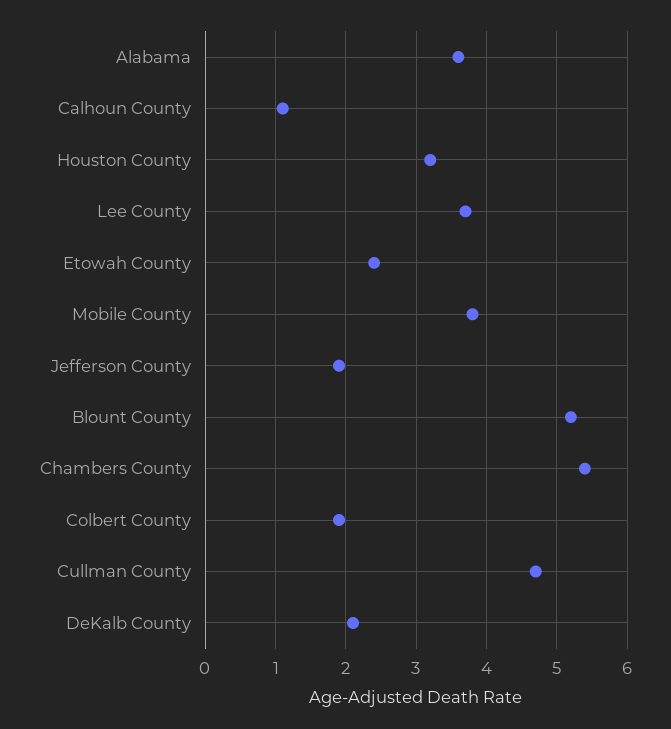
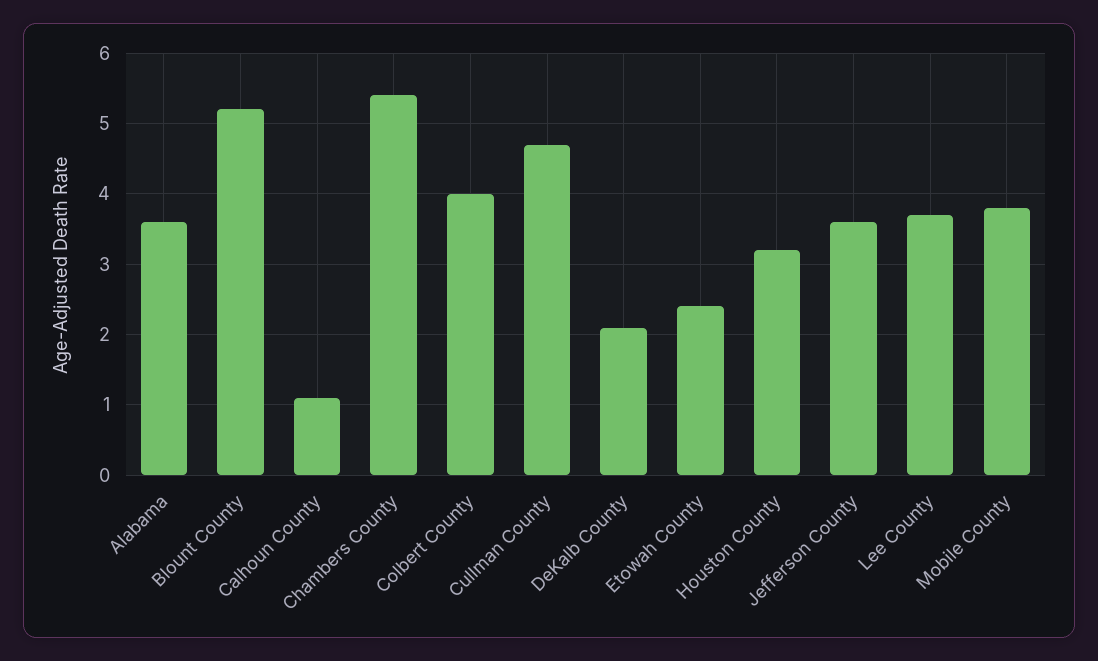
  {
    "Alabama": 3.6,
    "Calhoun County": 1.1,
    "Houston County": 3.2,
    "Lee County": 3.7,
    "Etowah County": 2.4,
    "Mobile County": 3.8,
-   "Jefferson County": 1.9,
+   "Jefferson County": 3.6,
    "Blount County": 5.2,
    "Chambers County": 5.4,
-   "Colbert County": 1.9,
+   "Colbert County": 4,
    "Cullman County": 4.7,
    "DeKalb County": 2.1
  }

